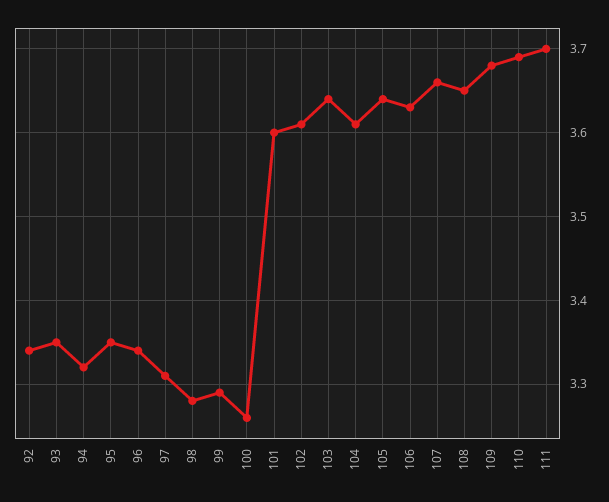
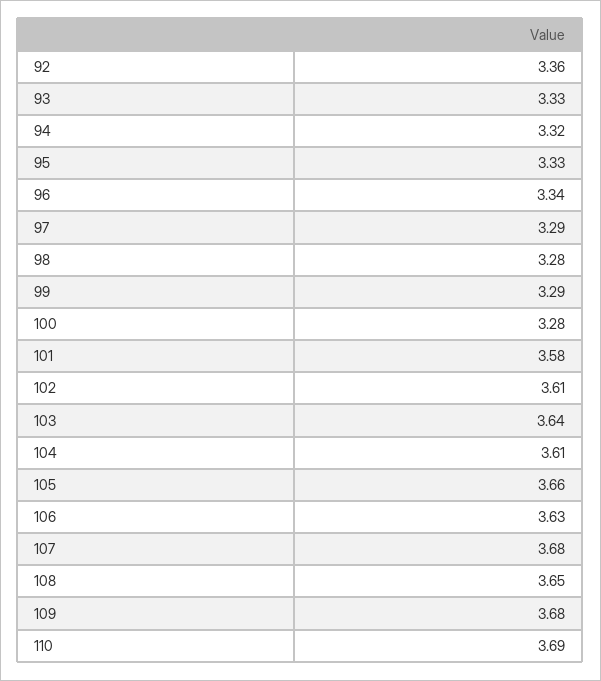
  {
-   "92": 3.34,
+   "92": 3.36,
-   "93": 3.35,
+   "93": 3.33,
    "94": 3.32,
-   "95": 3.35,
+   "95": 3.33,
    "96": 3.34,
-   "97": 3.31,
+   "97": 3.29,
    "98": 3.28,
    "99": 3.29,
-   "100": 3.26,
+   "100": 3.28,
-   "101": 3.6,
+   "101": 3.58,
    "102": 3.61,
    "103": 3.64,
    "104": 3.61,
-   "105": 3.64,
+   "105": 3.66,
    "106": 3.63,
-   "107": 3.66,
+   "107": 3.68,
    "108": 3.65,
    "109": 3.68,
-   "110": 3.69,
+   "110": 3.69
-   "111": 3.7
  }

